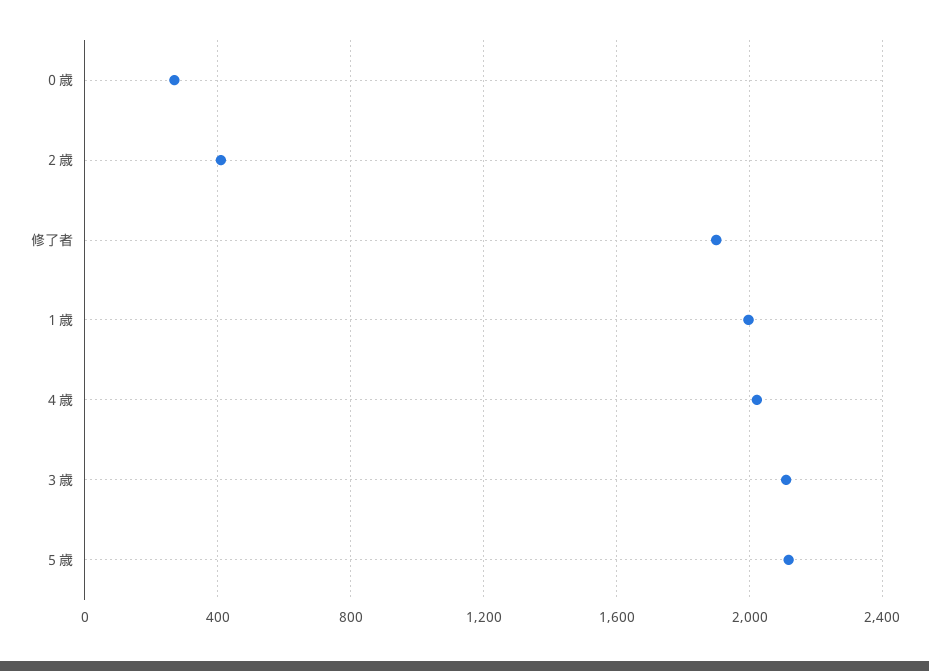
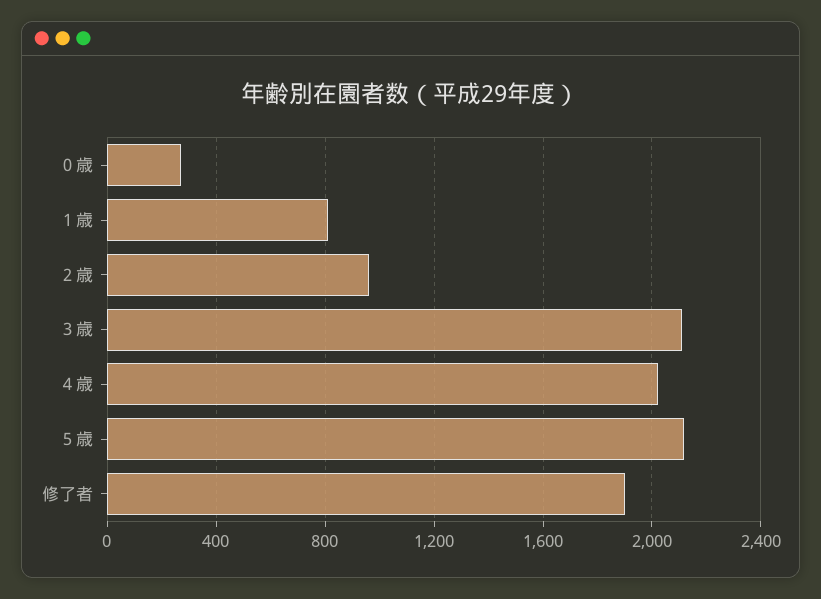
  {
    "０歳": 250,
-   "２歳": 400,
+   "２歳": 950,
    "修了者": 1900,
-   "１歳": 2000,
+   "１歳": 800,
    "４歳": 2000,
    "３歳": 2100,
    "５歳": 2100
  }

